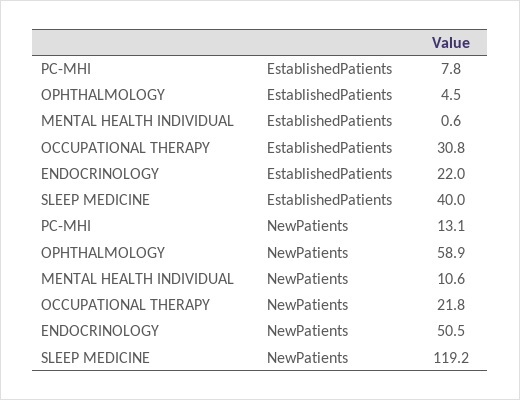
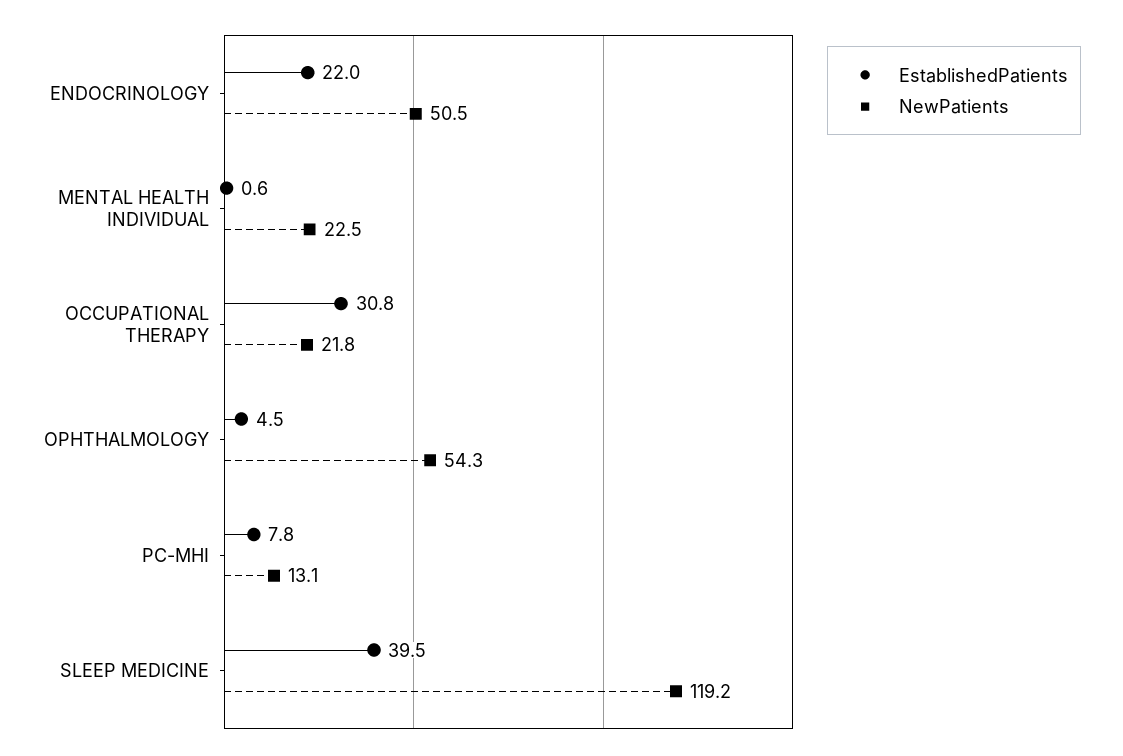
  {
    "EstablishedPatients": {
      "PC-MHI": 7.8,
      "OPHTHALMOLOGY": 4.5,
      "MENTAL HEALTH INDIVIDUAL": 0.6,
      "OCCUPATIONAL THERAPY": 30.8,
      "ENDOCRINOLOGY": 22,
-     "SLEEP MEDICINE": 40
+     "SLEEP MEDICINE": 39.5
    },
    "NewPatients": {
      "PC-MHI": 13.1,
-     "OPHTHALMOLOGY": 58.9,
+     "OPHTHALMOLOGY": 54.3,
-     "MENTAL HEALTH INDIVIDUAL": 10.6,
+     "MENTAL HEALTH INDIVIDUAL": 22.5,
      "OCCUPATIONAL THERAPY": 21.8,
      "ENDOCRINOLOGY": 50.5,
      "SLEEP MEDICINE": 119.2
    }
  }

